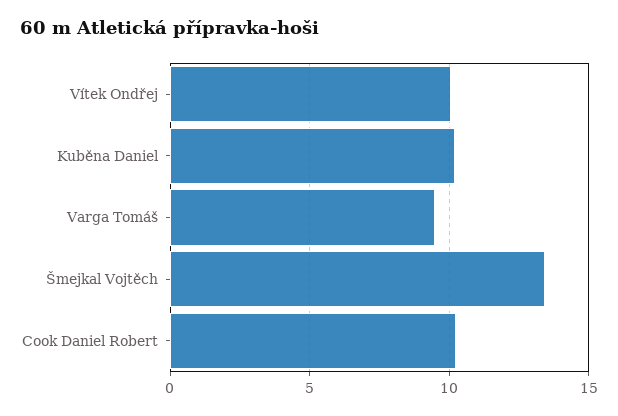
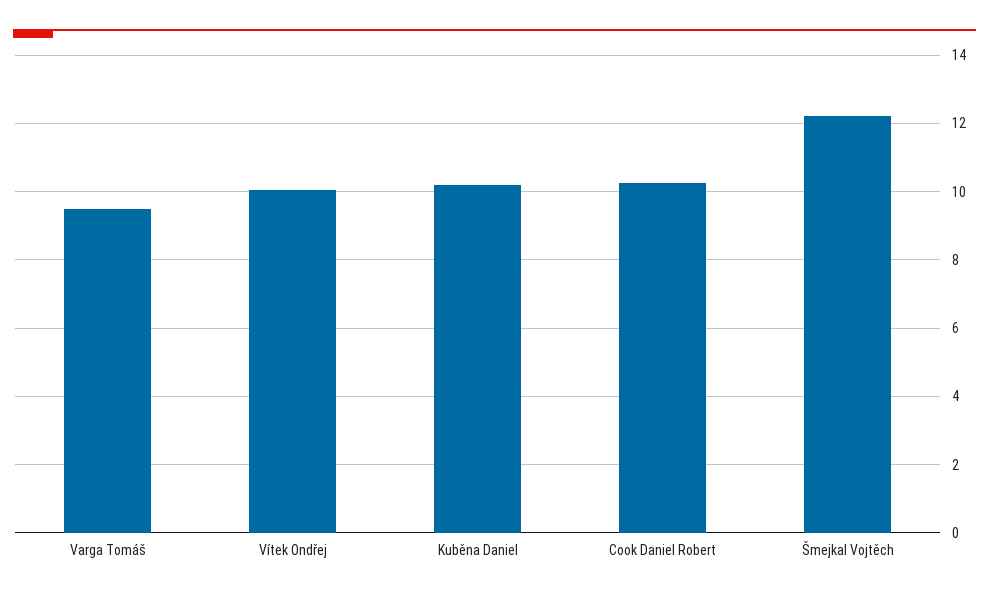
  {
    "Vítek Ondřej": 10,
    "Kuběna Daniel": 10.2,
    "Varga Tomáš": 9.4,
-   "Šmejkal Vojtěch": 13.5,
+   "Šmejkal Vojtěch": 12.2,
    "Cook Daniel Robert": 10.2
  }

